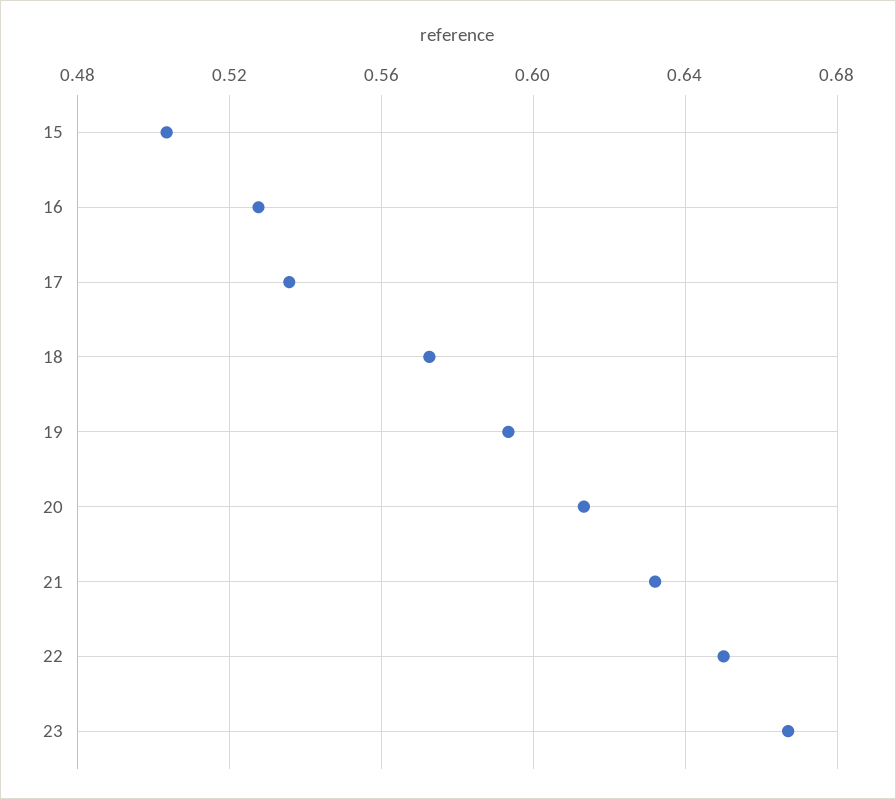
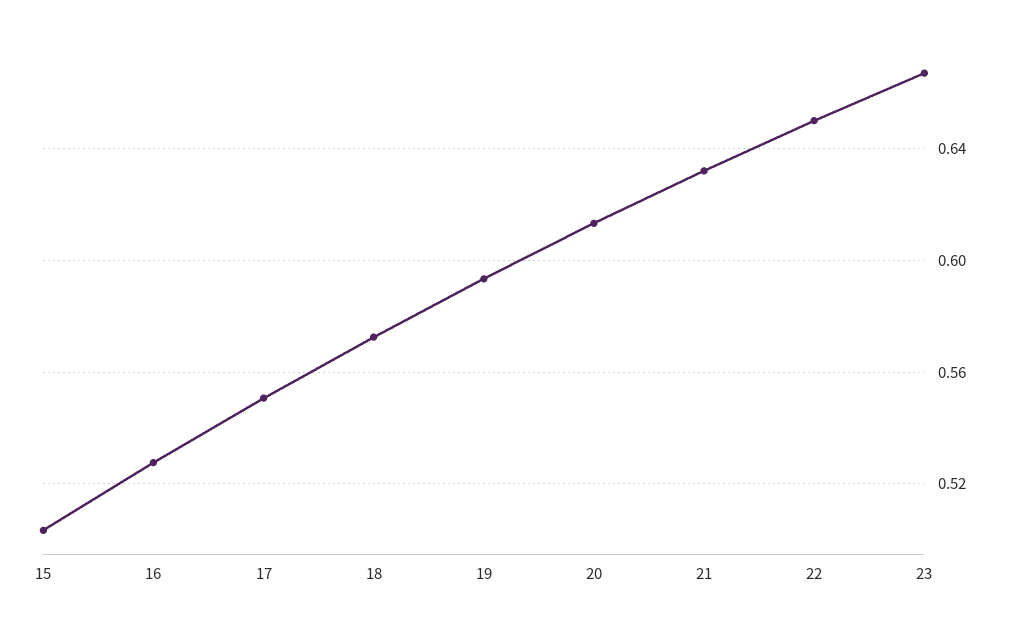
  {
    "15": 0.505,
    "16": 0.53,
-   "17": 0.535,
+   "17": 0.55,
    "18": 0.575,
    "19": 0.595,
    "20": 0.615,
    "21": 0.63,
    "22": 0.65,
    "23": 0.665
  }

